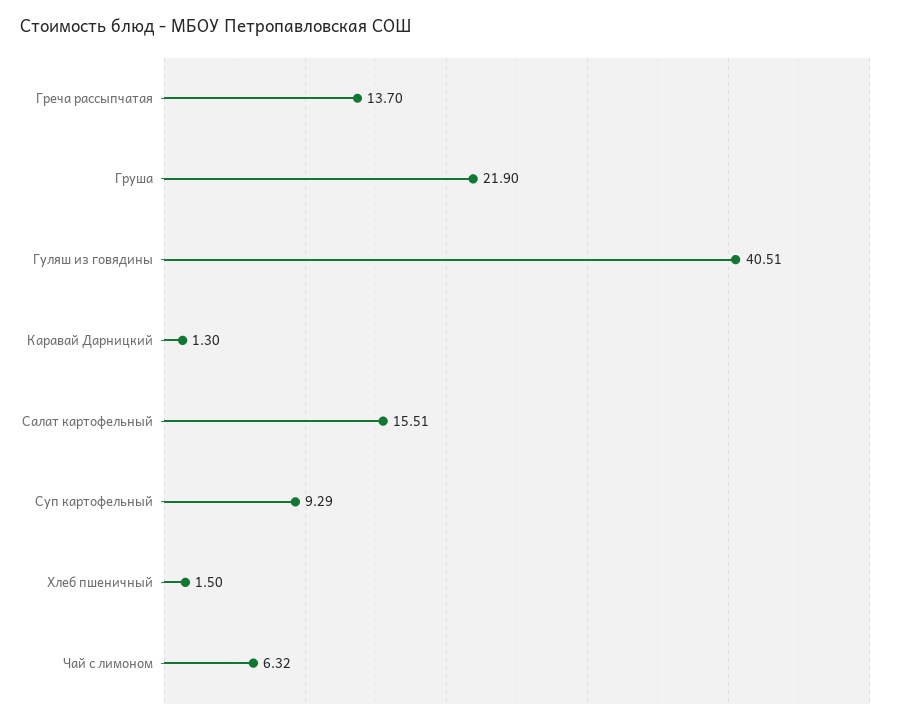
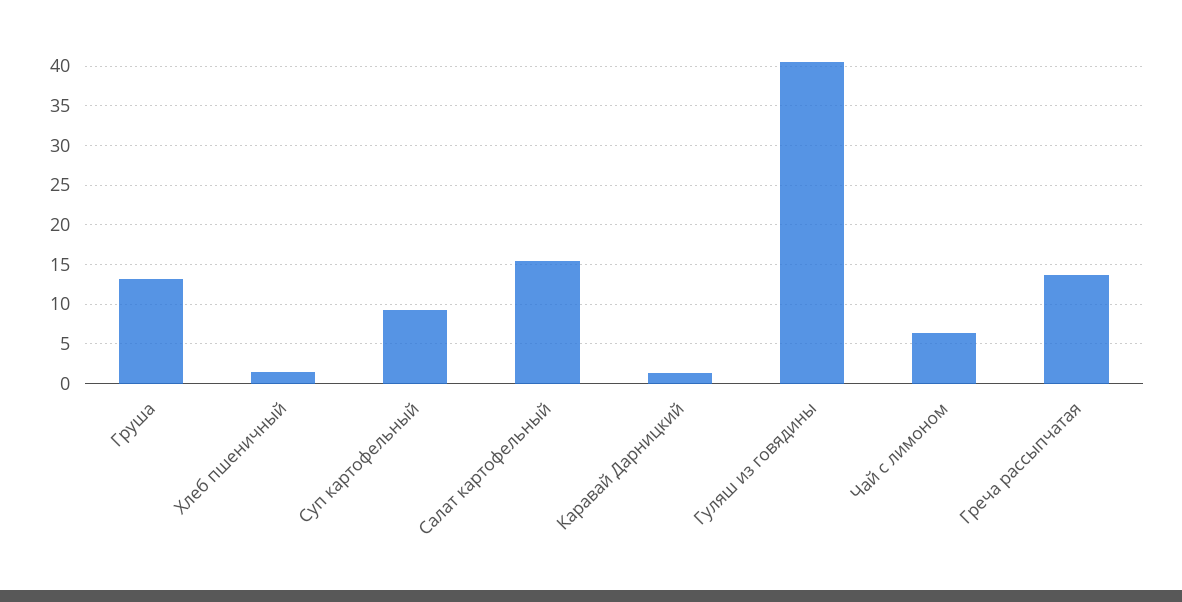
  {
    "Греча рассыпчатая": 13.7,
-   "Груша": 21.9,
+   "Груша": 13,
    "Гуляш из говядины": 40.51,
    "Каравай Дарницкий": 1.3,
    "Салат картофельный": 15.51,
    "Суп картофельный": 9.29,
    "Хлеб пшеничный": 1.5,
    "Чай с лимоном": 6.32
  }

